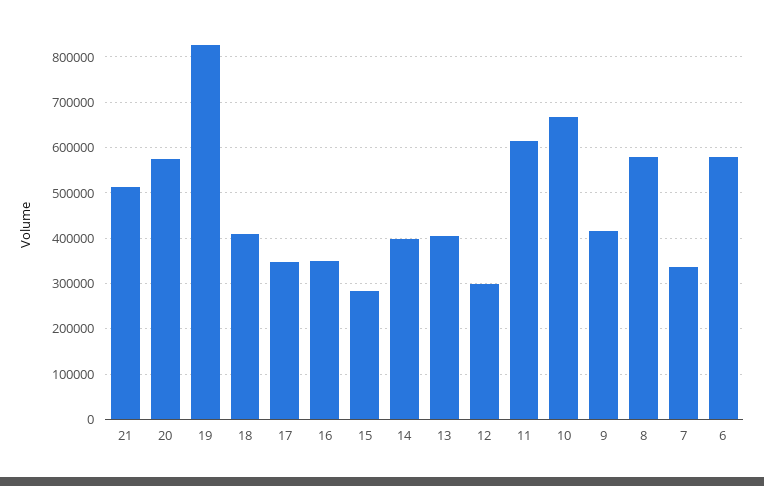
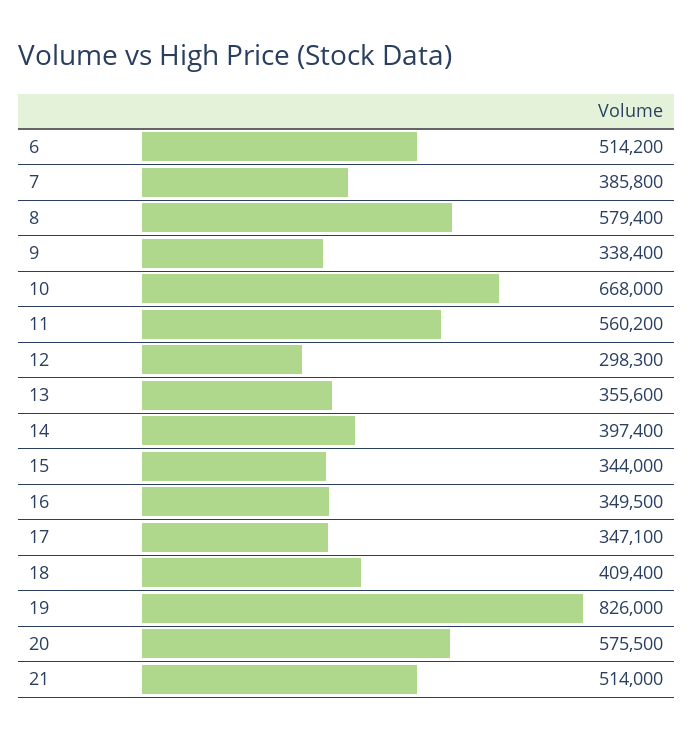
  {
    "21": 514000,
    "20": 575500,
    "19": 826000,
    "18": 409400,
    "17": 347100,
    "16": 349500,
-   "15": 280000,
+   "15": 344000,
    "14": 397400,
-   "13": 400000,
+   "13": 355600,
    "12": 298300,
-   "11": 620000,
+   "11": 560200,
    "10": 668000,
-   "9": 420000,
+   "9": 338400,
    "8": 579400,
-   "7": 340000,
+   "7": 385800,
-   "6": 580000
+   "6": 514200
  }

